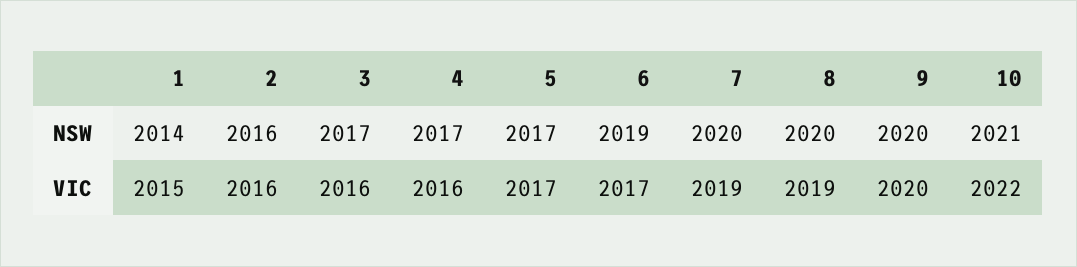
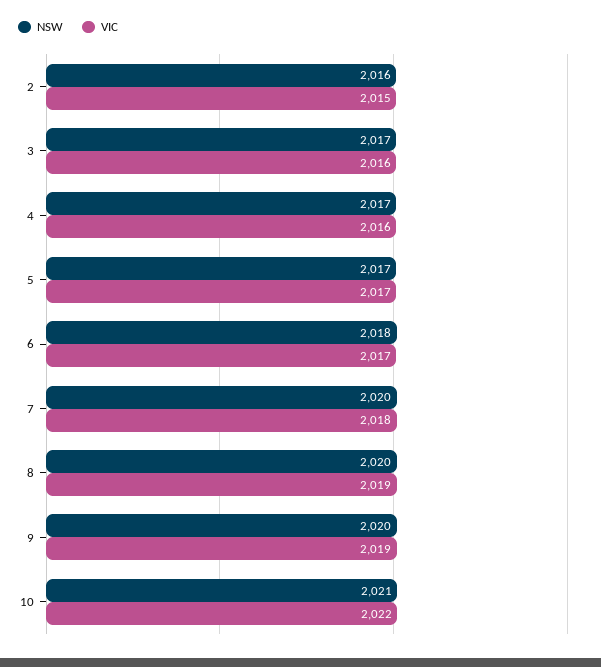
  {
    "NSW": {
-     "1": 2014,
      "2": 2016,
      "3": 2017,
      "4": 2017,
      "5": 2017,
-     "6": 2019,
+     "6": 2018,
      "7": 2020,
      "8": 2020,
      "9": 2020,
      "10": 2021
    },
    "VIC": {
-     "1": 2015,
-     "2": 2016,
+     "2": 2015,
      "3": 2016,
      "4": 2016,
      "5": 2017,
      "6": 2017,
-     "7": 2019,
+     "7": 2018,
      "8": 2019,
-     "9": 2020,
+     "9": 2019,
      "10": 2022
    }
  }

